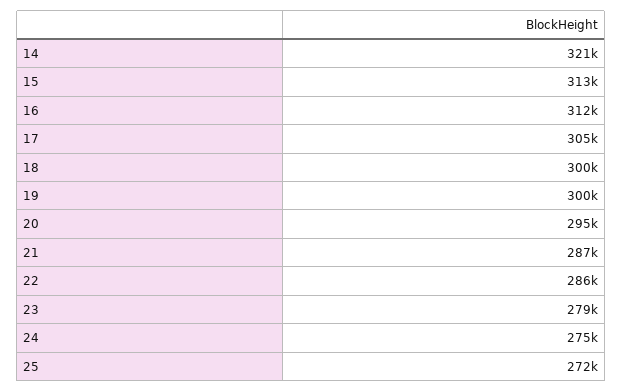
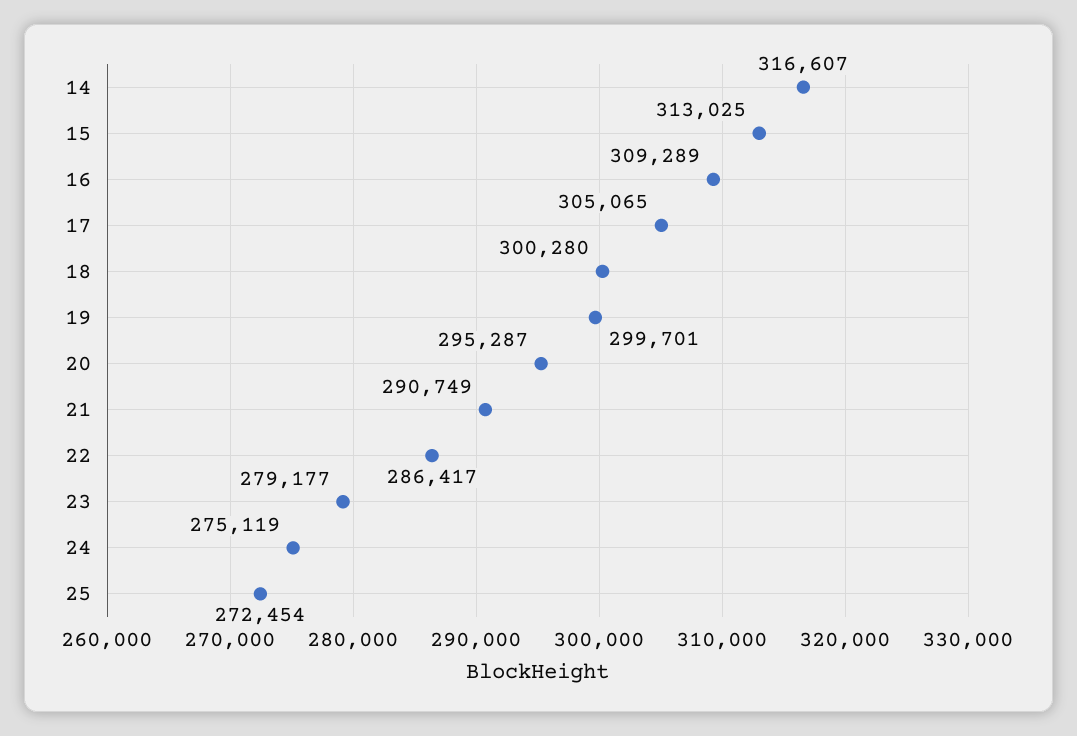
  {
-   "14": 321000,
+   "14": 316607,
    "15": 313025,
-   "16": 312000,
+   "16": 309289,
    "17": 305065,
    "18": 300280,
    "19": 299701,
    "20": 295287,
-   "21": 287000,
+   "21": 290749,
    "22": 286417,
    "23": 279177,
    "24": 275119,
    "25": 272454
  }

